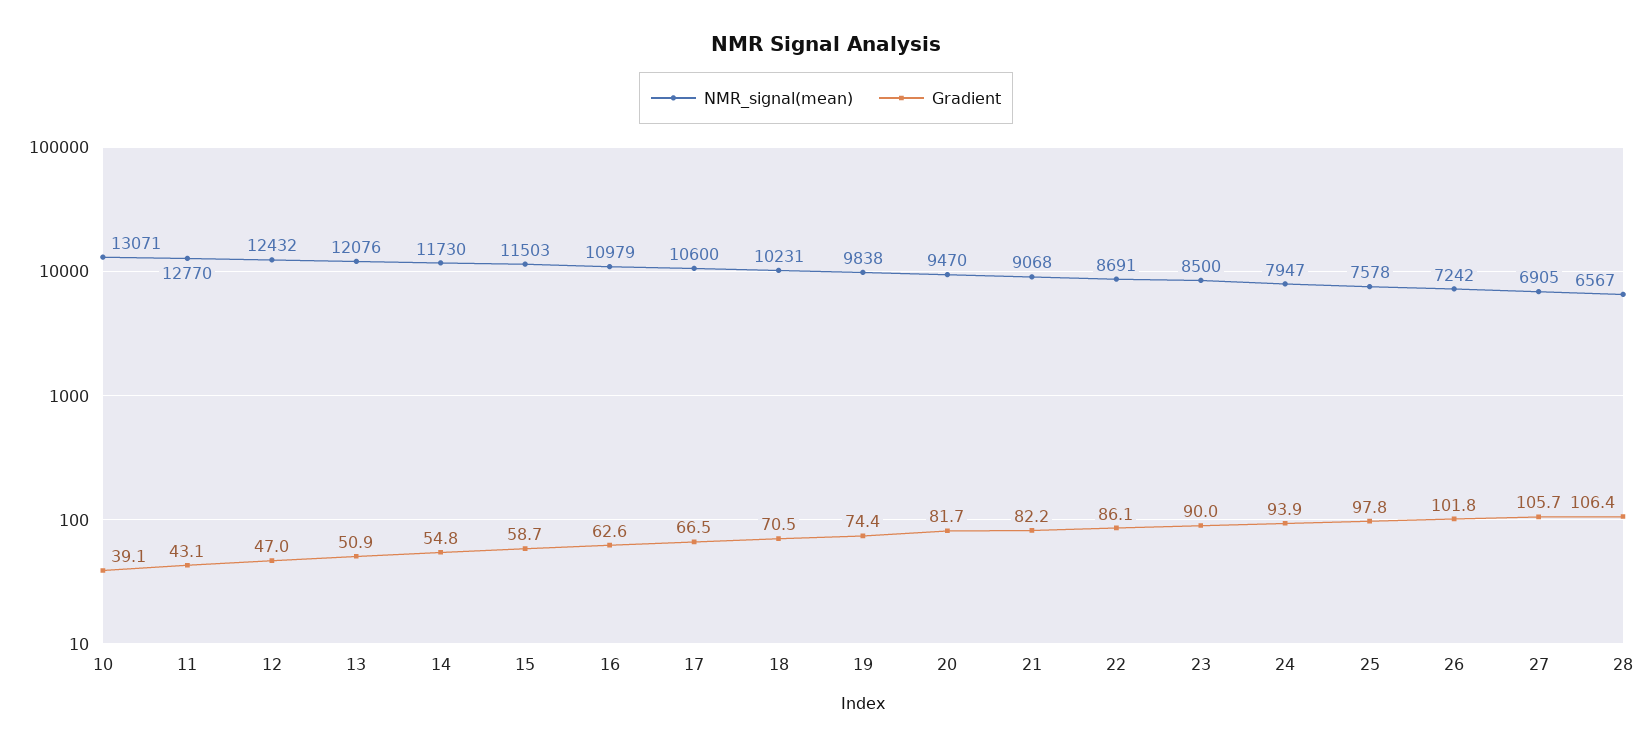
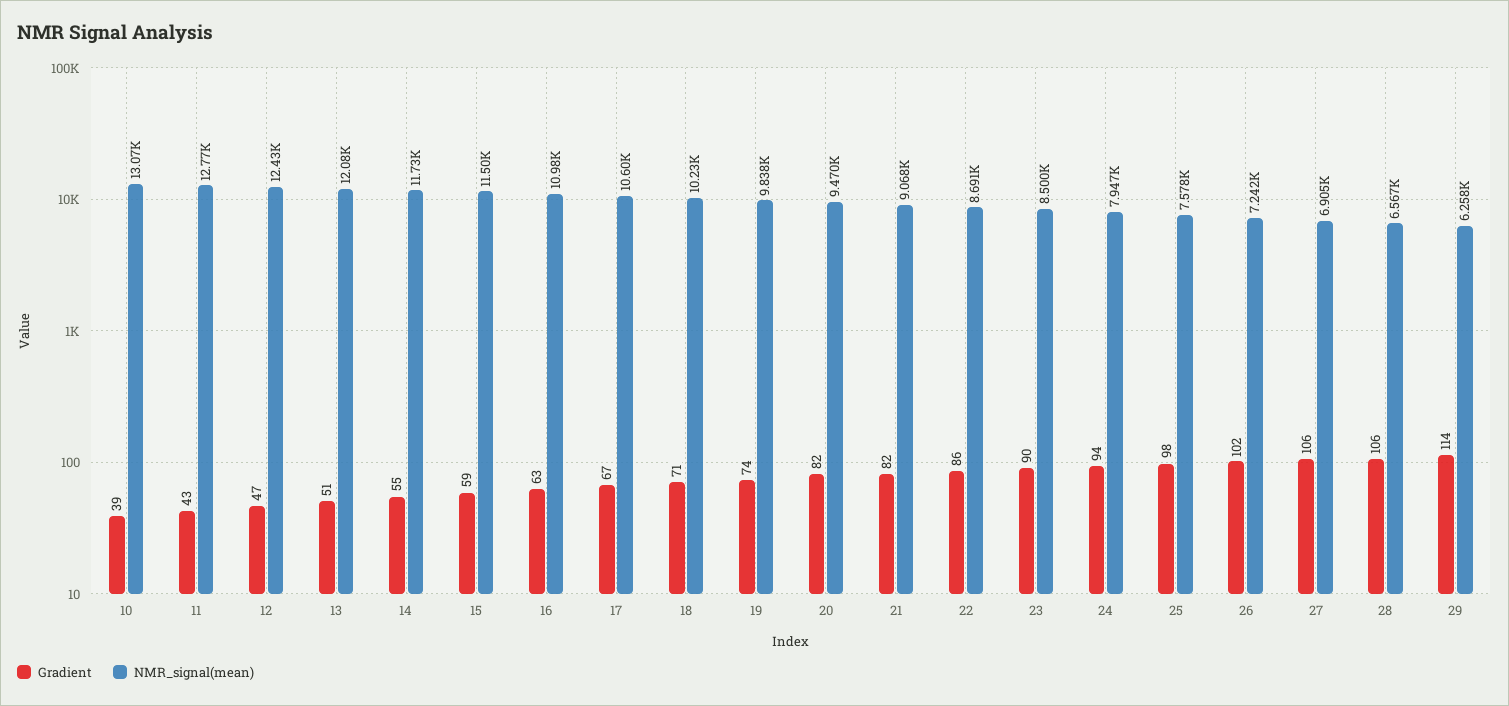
  {
    "NMR_signal(mean)": {
      "10": 13071,
      "11": 12770,
      "12": 12432,
      "13": 12076,
      "14": 11730,
      "15": 11503,
      "16": 10979,
      "17": 10600,
      "18": 10231,
      "19": 9838,
      "20": 9470,
      "21": 9068,
      "22": 8691,
      "23": 8500,
      "24": 7947,
      "25": 7578,
      "26": 7242,
      "27": 6905,
-     "28": 6567
+     "28": 6567,
+     "29": 6258
    },
    "Gradient": {
      "10": 39.1,
      "11": 43.1,
      "12": 47,
      "13": 50.9,
      "14": 54.8,
      "15": 58.7,
      "16": 62.6,
      "17": 66.5,
      "18": 70.5,
      "19": 74.4,
      "20": 81.7,
      "21": 82.2,
      "22": 86.1,
      "23": 90,
      "24": 93.9,
      "25": 97.8,
      "26": 101.8,
      "27": 105.7,
-     "28": 106.4
+     "28": 106.4,
+     "29": 114
    }
  }

